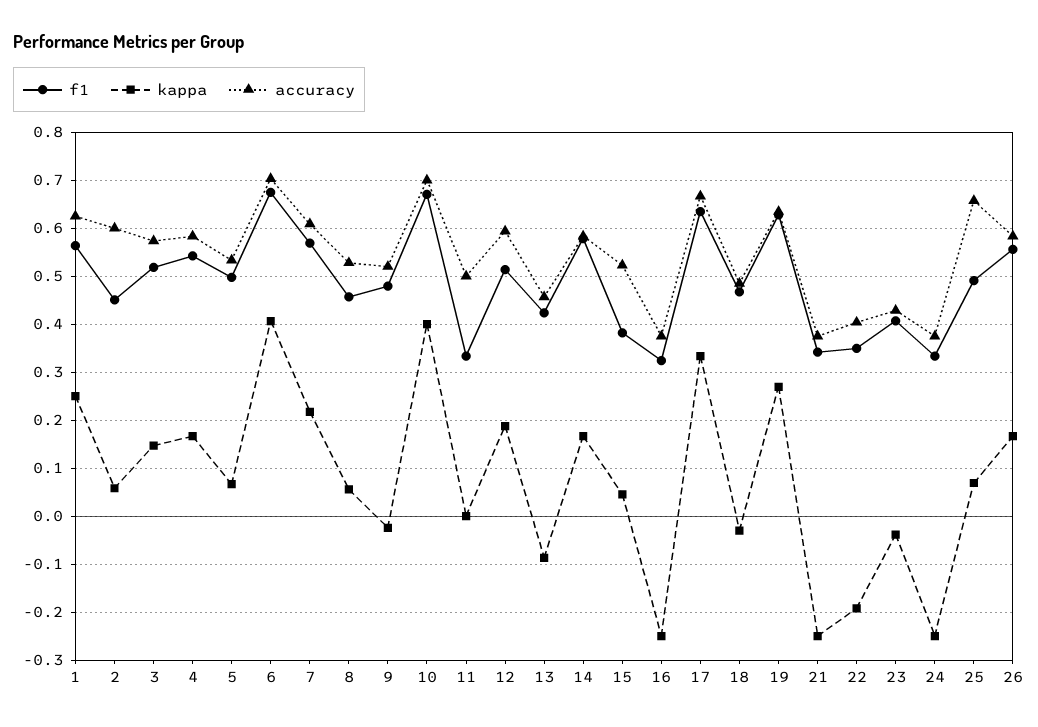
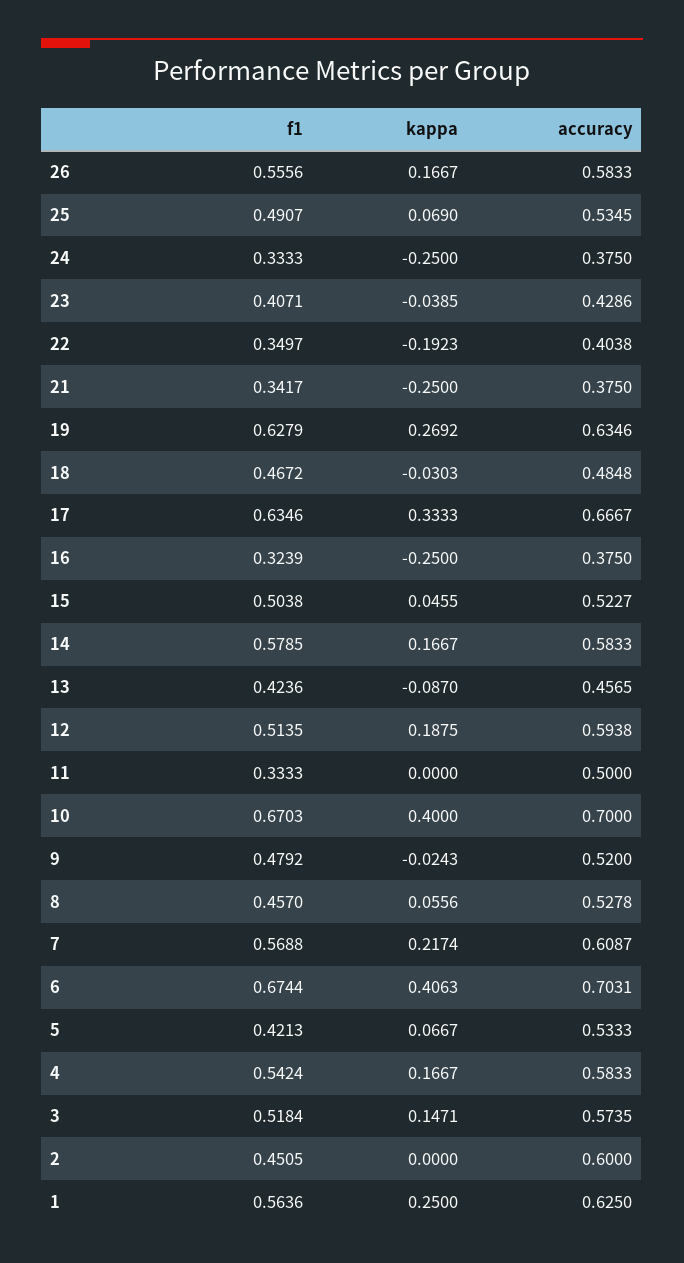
  {
    "f1": {
      "1": 0.5636,
      "2": 0.4505,
      "3": 0.5184,
      "4": 0.5424,
-     "5": 0.5,
+     "5": 0.4213,
      "6": 0.6744,
      "7": 0.5688,
      "8": 0.457,
      "9": 0.4792,
      "10": 0.6703,
      "11": 0.3333,
      "12": 0.5135,
      "13": 0.4236,
      "14": 0.5785,
-     "15": 0.38,
+     "15": 0.5038,
      "16": 0.3239,
      "17": 0.6346,
      "18": 0.4672,
      "19": 0.6279,
      "21": 0.3417,
      "22": 0.3497,
      "23": 0.4071,
      "24": 0.3333,
      "25": 0.4907,
      "26": 0.5556
    },
    "kappa": {
      "1": 0.25,
-     "2": 0.06,
+     "2": 0,
      "3": 0.1471,
      "4": 0.1667,
      "5": 0.0667,
      "6": 0.4063,
      "7": 0.2174,
      "8": 0.0556,
      "9": -0.0243,
      "10": 0.4,
      "11": 0,
      "12": 0.1875,
      "13": -0.087,
      "14": 0.1667,
      "15": 0.0455,
      "16": -0.25,
      "17": 0.3333,
      "18": -0.0303,
      "19": 0.2692,
      "21": -0.25,
      "22": -0.1923,
      "23": -0.0385,
      "24": -0.25,
      "25": 0.069,
      "26": 0.1667
    },
    "accuracy": {
      "1": 0.625,
      "2": 0.6,
      "3": 0.5735,
      "4": 0.5833,
      "5": 0.5333,
      "6": 0.7031,
      "7": 0.6087,
      "8": 0.5278,
      "9": 0.52,
      "10": 0.7,
      "11": 0.5,
      "12": 0.5938,
      "13": 0.4565,
      "14": 0.5833,
      "15": 0.5227,
      "16": 0.375,
      "17": 0.6667,
      "18": 0.4848,
      "19": 0.6346,
      "21": 0.375,
      "22": 0.4038,
      "23": 0.4286,
      "24": 0.375,
-     "25": 0.66,
+     "25": 0.5345,
      "26": 0.5833
    }
  }

